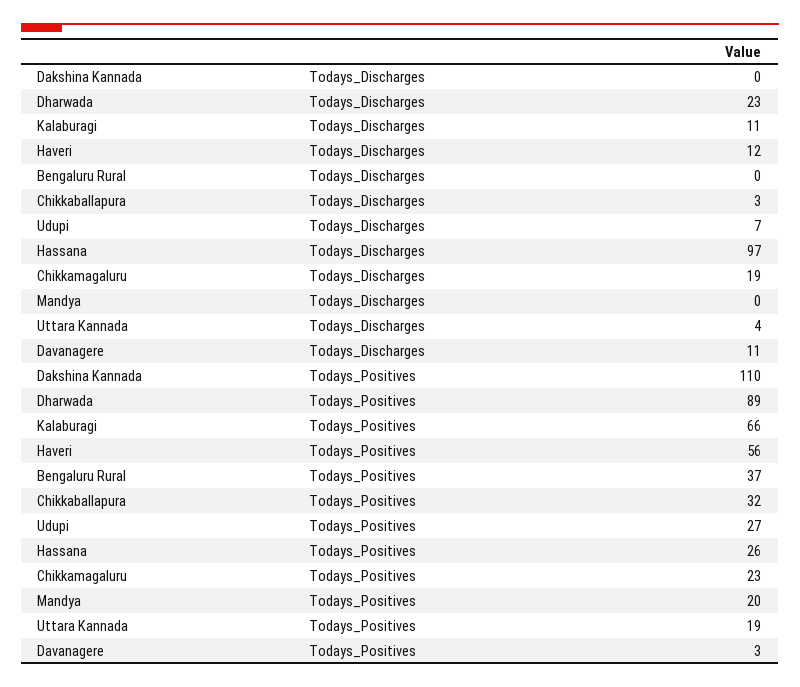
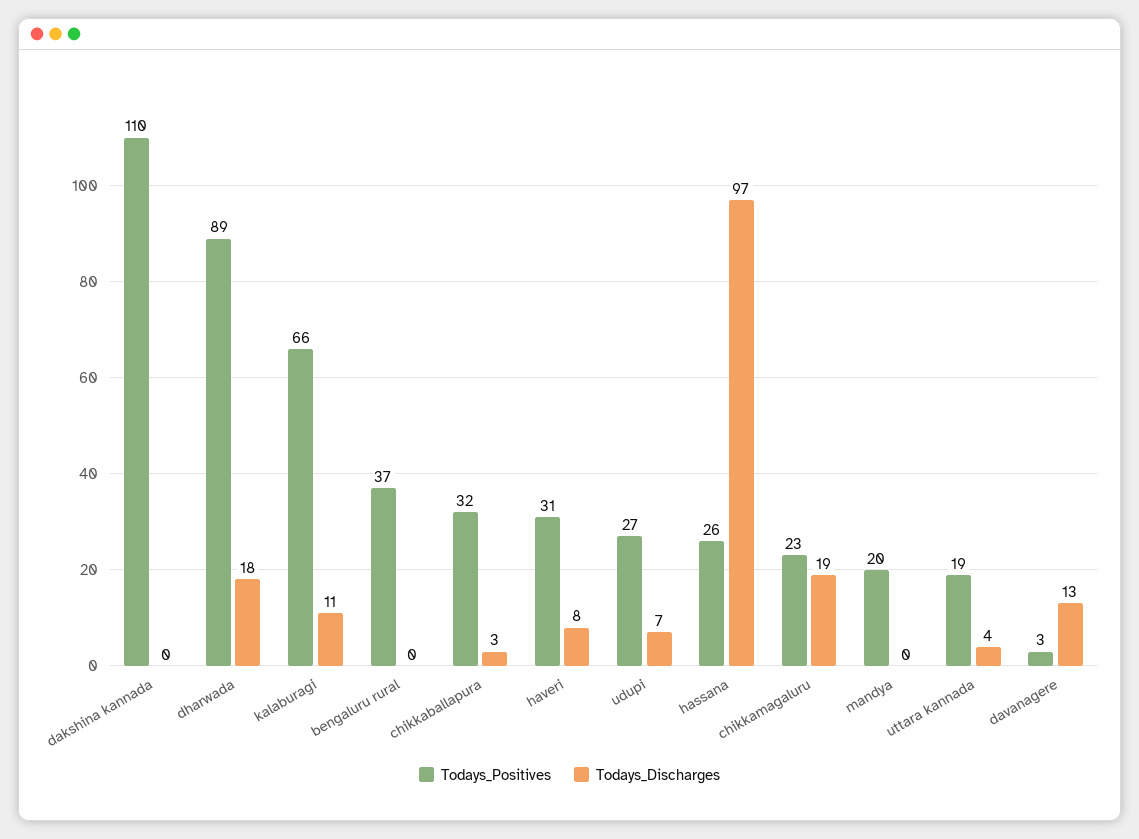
  {
    "Todays_Discharges": {
      "Dakshina Kannada": 0,
-     "Dharwada": 23,
+     "Dharwada": 18,
      "Kalaburagi": 11,
-     "Haveri": 12,
+     "Haveri": 8,
      "Bengaluru Rural": 0,
      "Chikkaballapura": 3,
      "Udupi": 7,
      "Hassana": 97,
      "Chikkamagaluru": 19,
      "Mandya": 0,
      "Uttara Kannada": 4,
-     "Davanagere": 11
+     "Davanagere": 13
    },
    "Todays_Positives": {
      "Dakshina Kannada": 110,
      "Dharwada": 89,
      "Kalaburagi": 66,
-     "Haveri": 56,
+     "Haveri": 31,
      "Bengaluru Rural": 37,
      "Chikkaballapura": 32,
      "Udupi": 27,
      "Hassana": 26,
      "Chikkamagaluru": 23,
      "Mandya": 20,
      "Uttara Kannada": 19,
      "Davanagere": 3
    }
  }

